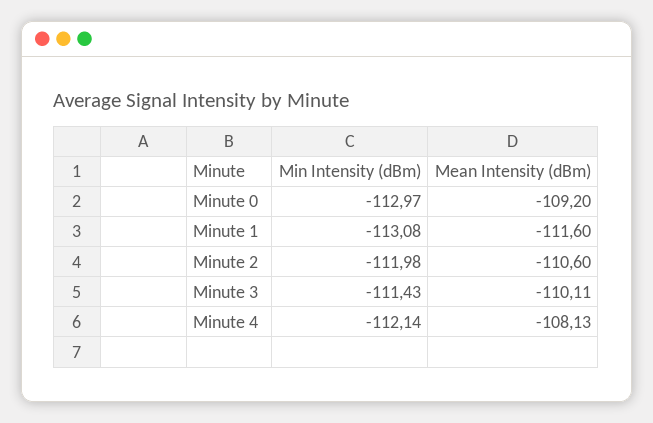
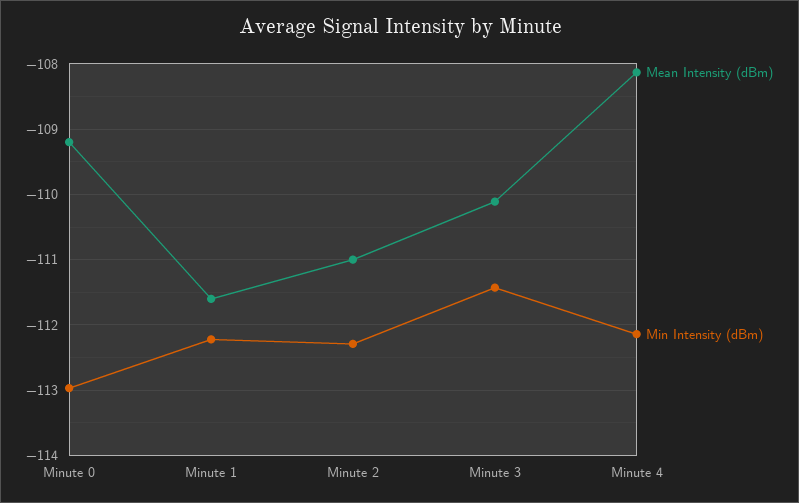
  {
    "Min Intensity (dBm)": {
      "Minute 0": -112.97,
-     "Minute 1": -113.08,
+     "Minute 1": -112.2,
-     "Minute 2": -111.98,
+     "Minute 2": -112.3,
      "Minute 3": -111.43,
      "Minute 4": -112.14
    },
    "Mean Intensity (dBm)": {
      "Minute 0": -109.2,
      "Minute 1": -111.6,
-     "Minute 2": -110.6,
+     "Minute 2": -111,
      "Minute 3": -110.11,
      "Minute 4": -108.13
    }
  }

